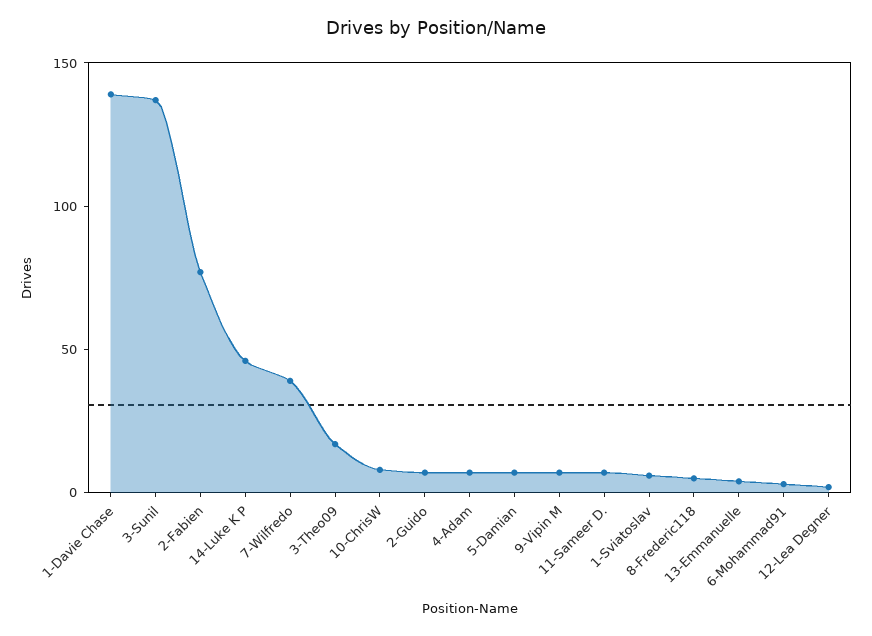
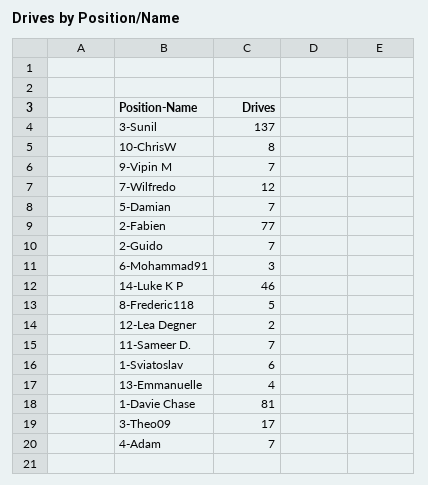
  {
-   "1-Davie Chase": 140,
+   "1-Davie Chase": 81,
    "3-Sunil": 137,
    "2-Fabien": 77,
    "14-Luke K P": 46,
-   "7-Wilfredo": 40,
+   "7-Wilfredo": 12,
    "3-Theo09": 17,
    "10-ChrisW": 8,
    "2-Guido": 7,
    "4-Adam": 7,
    "5-Damian": 7,
    "9-Vipin M": 7,
    "11-Sameer D.": 7,
    "1-Sviatoslav": 6,
    "8-Frederic118": 5,
    "13-Emmanuelle": 4,
    "6-Mohammad91": 3,
    "12-Lea Degner": 2
  }

